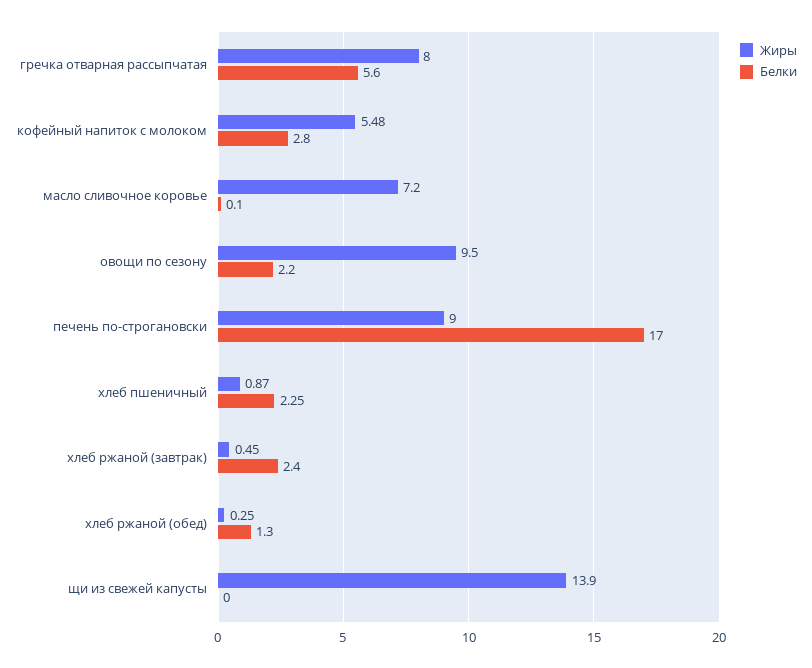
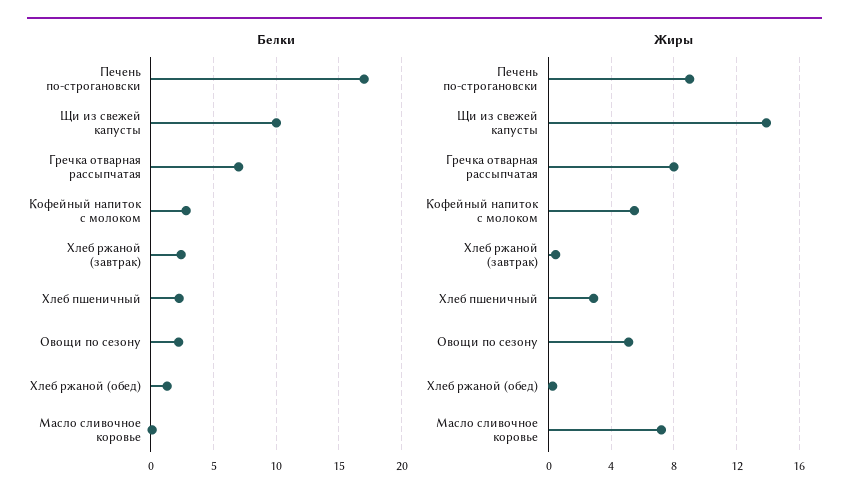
  {
    "Жиры": {
      "гречка отварная рассыпчатая": 8,
      "кофейный напиток с молоком": 5.48,
      "масло сливочное коровье": 7.2,
-     "овощи по сезону": 9.5,
+     "овощи по сезону": 5,
      "печень по-строгановски": 9,
-     "хлеб пшеничный": 0.87,
+     "хлеб пшеничный": 3,
      "хлеб ржаной (завтрак)": 0.45,
      "хлеб ржаной (обед)": 0.25,
      "щи из свежей капусты": 13.9
    },
    "Белки": {
-     "гречка отварная рассыпчатая": 5.6,
+     "гречка отварная рассыпчатая": 7,
      "кофейный напиток с молоком": 2.8,
      "масло сливочное коровье": 0.1,
      "овощи по сезону": 2.2,
      "печень по-строгановски": 17,
      "хлеб пшеничный": 2.25,
      "хлеб ржаной (завтрак)": 2.4,
      "хлеб ржаной (обед)": 1.3,
-     "щи из свежей капусты": 0
+     "щи из свежей капусты": 10
    }
  }

